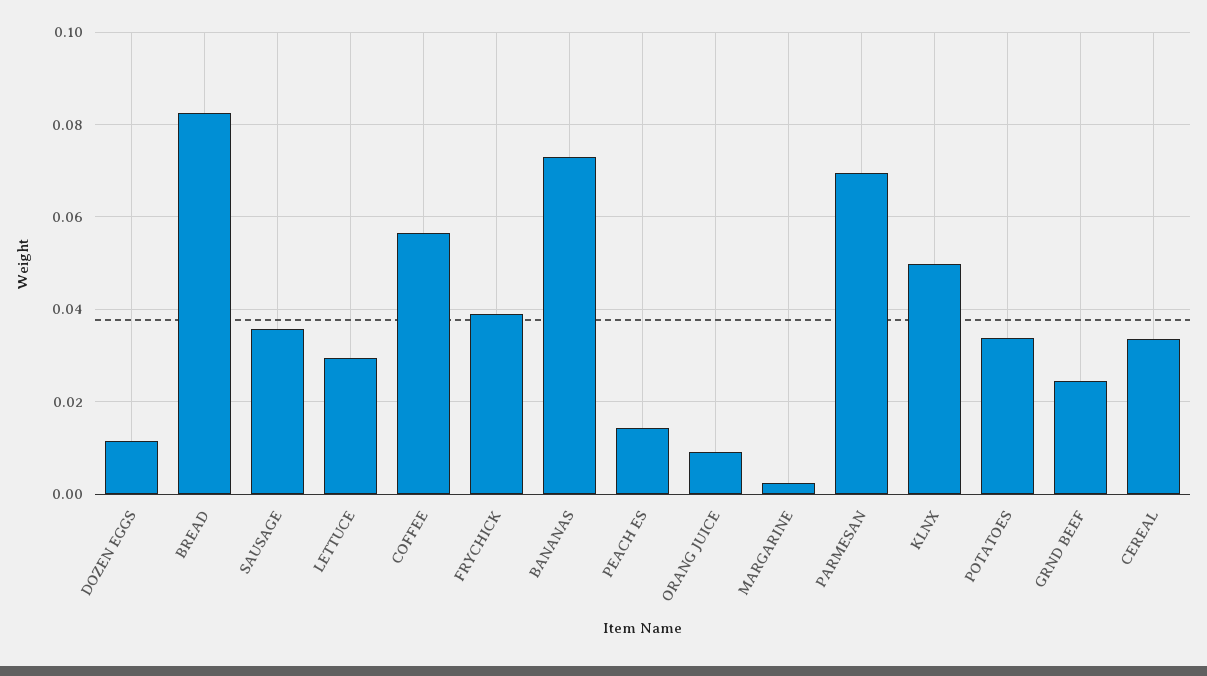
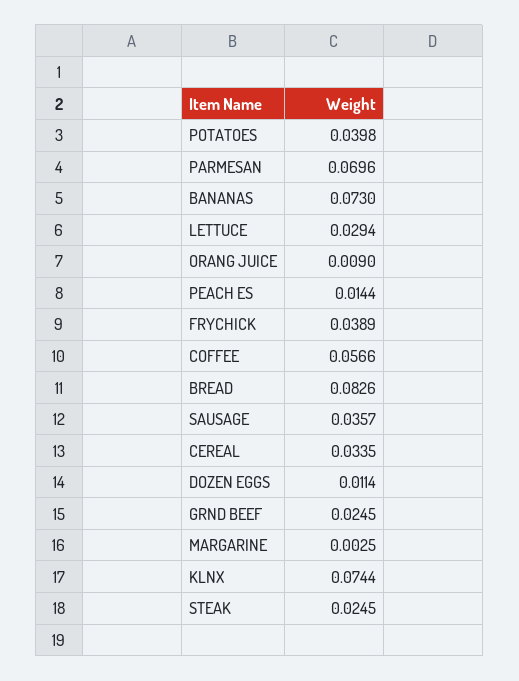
  {
    "DOZEN EGGS": 0.0114,
    "BREAD": 0.0826,
    "SAUSAGE": 0.0357,
    "LETTUCE": 0.0294,
    "COFFEE": 0.0566,
    "FRYCHICK": 0.0389,
    "BANANAS": 0.073,
    "PEACH ES": 0.0144,
    "ORANG JUICE": 0.009,
    "MARGARINE": 0.0025,
    "PARMESAN": 0.0696,
-   "KLNX": 0.05,
+   "KLNX": 0.0744,
-   "POTATOES": 0.034,
+   "POTATOES": 0.0398,
    "GRND BEEF": 0.0245,
-   "CEREAL": 0.0335
+   "CEREAL": 0.0335,
+   "STEAK": 0.0245
  }

